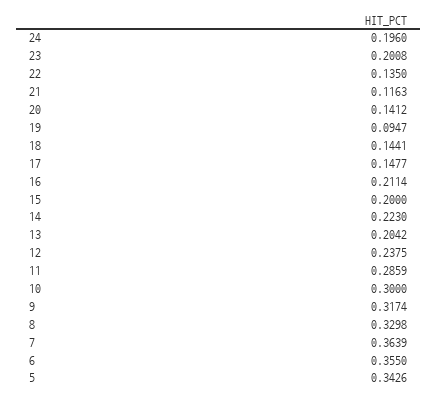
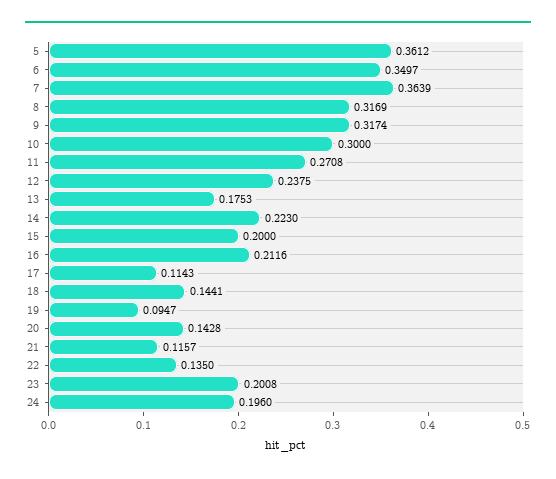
  {
    "24": 0.196,
    "23": 0.2008,
    "22": 0.135,
-   "21": 0.1163,
+   "21": 0.1157,
-   "20": 0.1412,
+   "20": 0.1428,
    "19": 0.0947,
    "18": 0.1441,
-   "17": 0.1477,
+   "17": 0.1143,
-   "16": 0.2114,
+   "16": 0.2116,
    "15": 0.2,
    "14": 0.223,
-   "13": 0.2042,
+   "13": 0.1753,
    "12": 0.2375,
-   "11": 0.2859,
+   "11": 0.2708,
    "10": 0.3,
    "9": 0.3174,
-   "8": 0.3298,
+   "8": 0.3169,
    "7": 0.3639,
-   "6": 0.355,
+   "6": 0.3497,
-   "5": 0.3426
+   "5": 0.3612
  }

